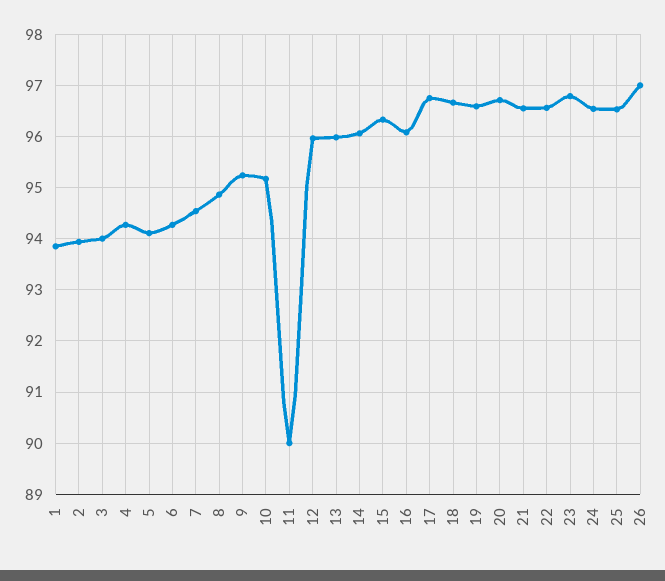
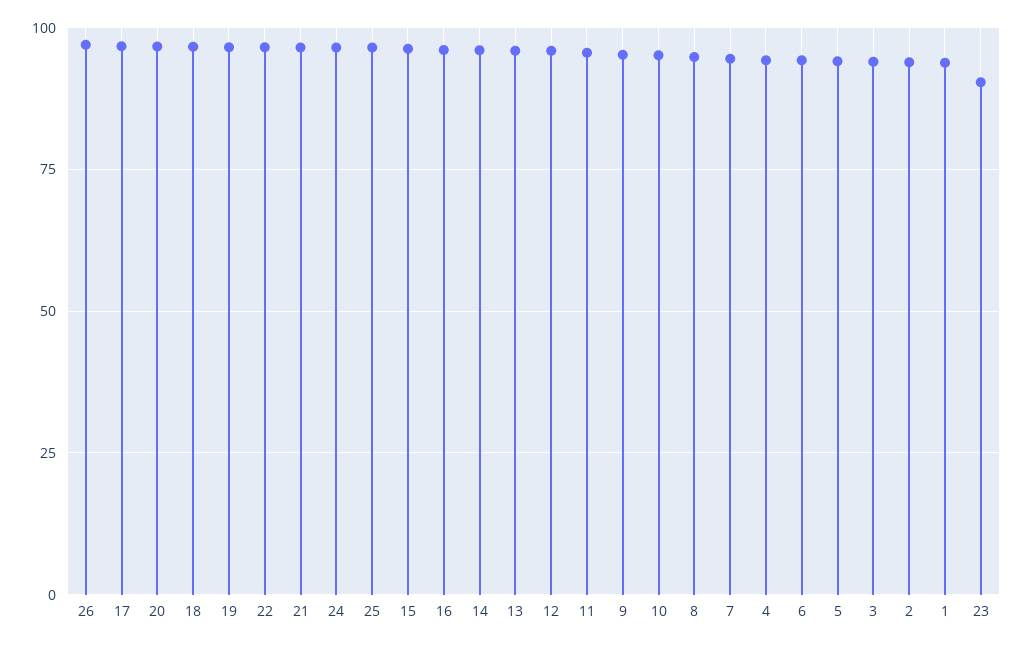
  {
    "1": 93.8,
    "2": 94,
    "3": 94,
    "4": 94.2,
    "5": 94.2,
    "6": 94.2,
    "7": 94.6,
    "8": 94.8,
    "9": 95.2,
    "10": 95.2,
-   "11": 90,
+   "11": 95,
    "12": 96,
    "13": 96,
    "14": 96,
    "15": 96.4,
    "16": 96,
    "17": 96.8,
    "18": 96.6,
    "19": 96.6,
    "20": 96.8,
    "21": 96.6,
    "22": 96.6,
-   "23": 96.8,
+   "23": 90,
    "24": 96.6,
    "25": 96.6,
    "26": 97
  }

